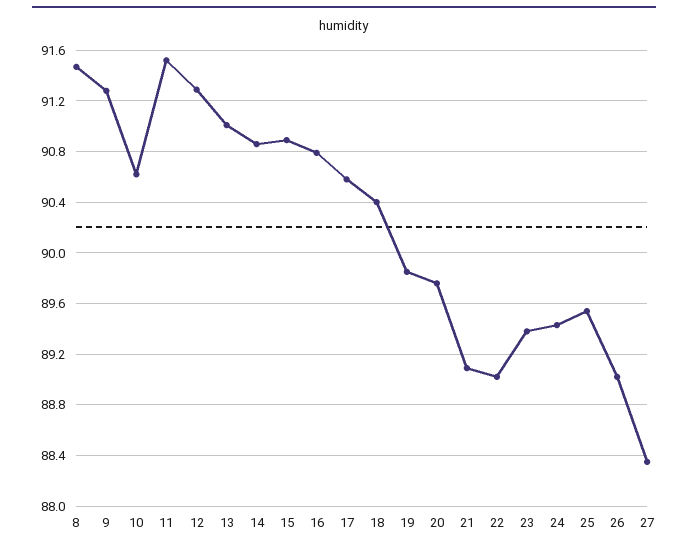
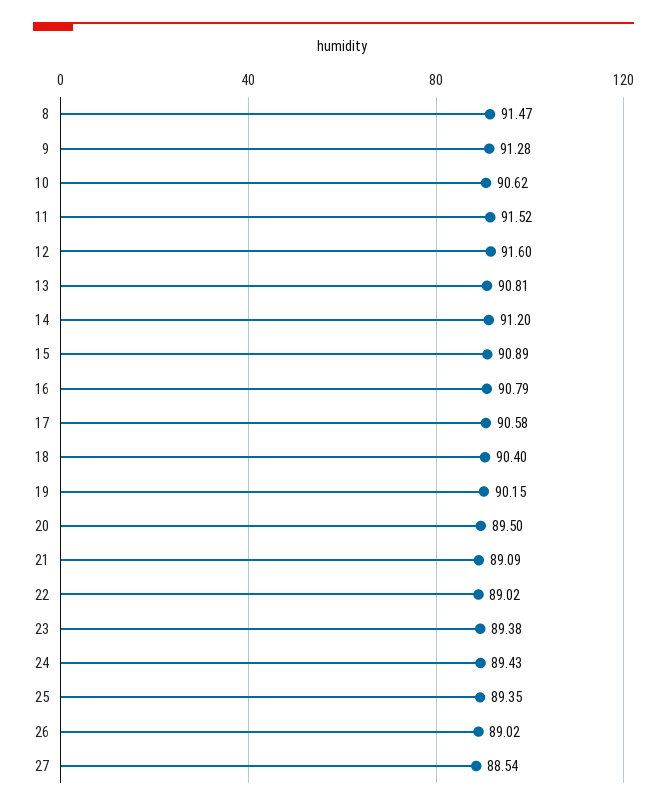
  {
    "8": 91.47,
    "9": 91.28,
    "10": 90.62,
    "11": 91.52,
-   "12": 91.3,
+   "12": 91.6,
-   "13": 91,
+   "13": 90.81,
-   "14": 90.85,
+   "14": 91.2,
    "15": 90.89,
    "16": 90.79,
    "17": 90.58,
    "18": 90.4,
-   "19": 89.85,
+   "19": 90.15,
-   "20": 89.75,
+   "20": 89.5,
    "21": 89.09,
    "22": 89.02,
    "23": 89.38,
    "24": 89.43,
-   "25": 89.55,
+   "25": 89.35,
    "26": 89.02,
-   "27": 88.35
+   "27": 88.54
  }

